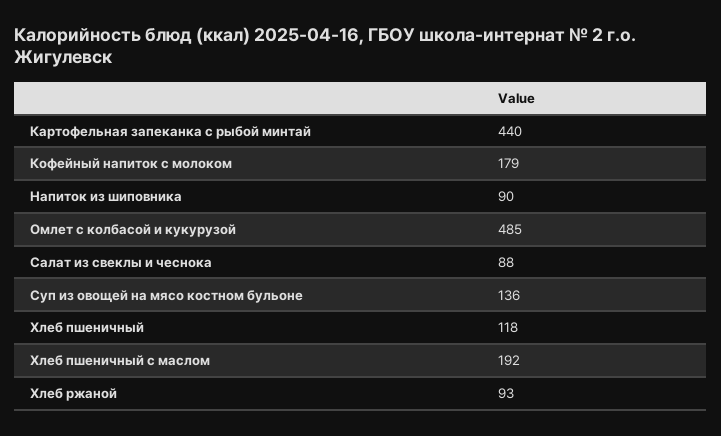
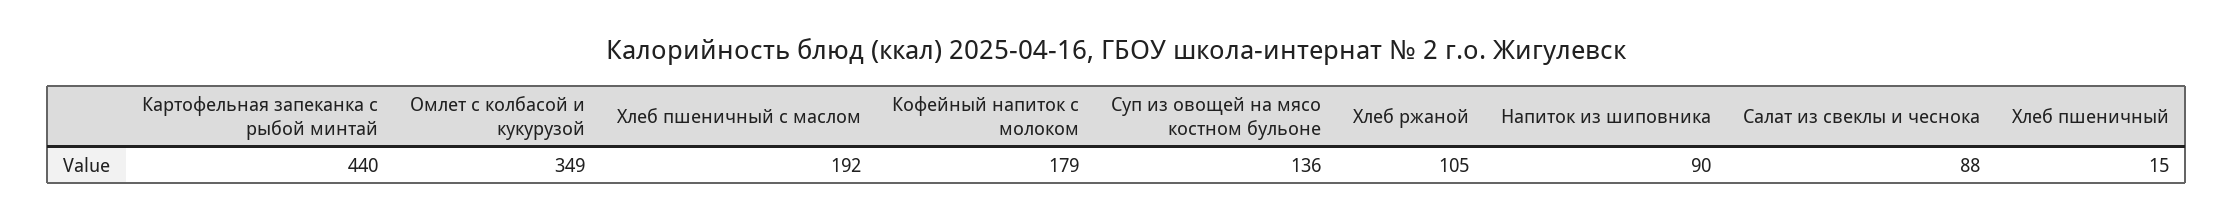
  {
    "Картофельная запеканка с рыбой минтай": 440,
    "Кофейный напиток с молоком": 179,
    "Напиток из шиповника": 90,
-   "Омлет с колбасой и кукурузой": 485,
+   "Омлет с колбасой и кукурузой": 349,
    "Салат из свеклы и чеснока": 88,
    "Суп из овощей на мясо костном бульоне": 136,
-   "Хлеб пшеничный": 118,
+   "Хлеб пшеничный": 15,
    "Хлеб пшеничный с маслом": 192,
-   "Хлеб ржаной": 93
+   "Хлеб ржаной": 105
  }

